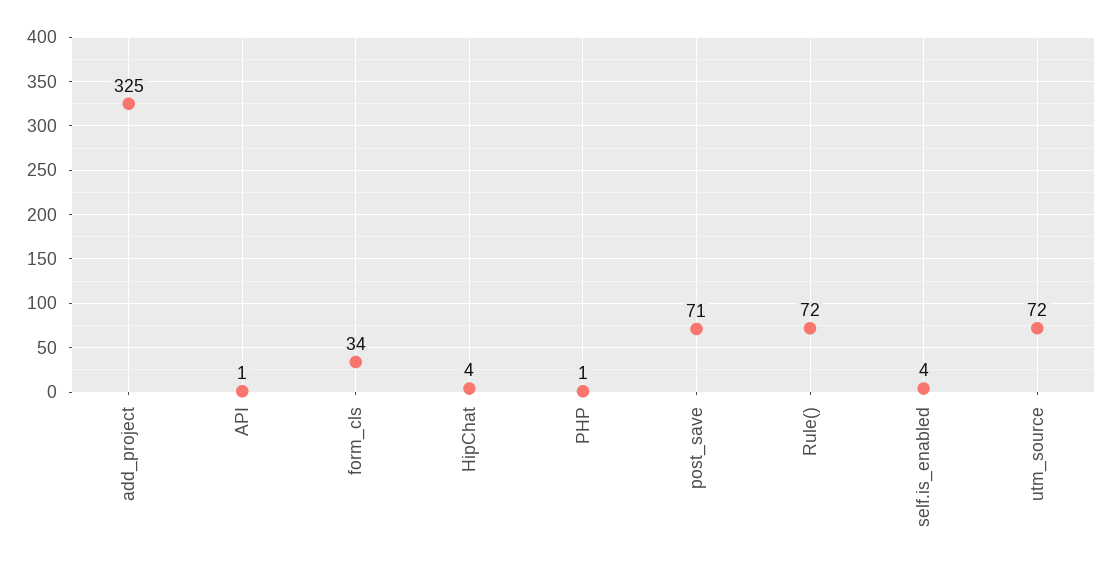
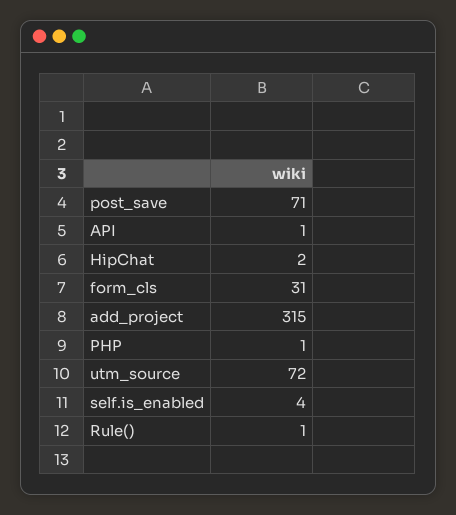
  {
-   "add_project": 325,
+   "add_project": 315,
    "API": 1,
-   "form_cls": 34,
+   "form_cls": 31,
-   "HipChat": 4,
+   "HipChat": 2,
    "PHP": 1,
    "post_save": 71,
-   "Rule()": 72,
+   "Rule()": 1,
    "self.is_enabled": 4,
    "utm_source": 72
  }

